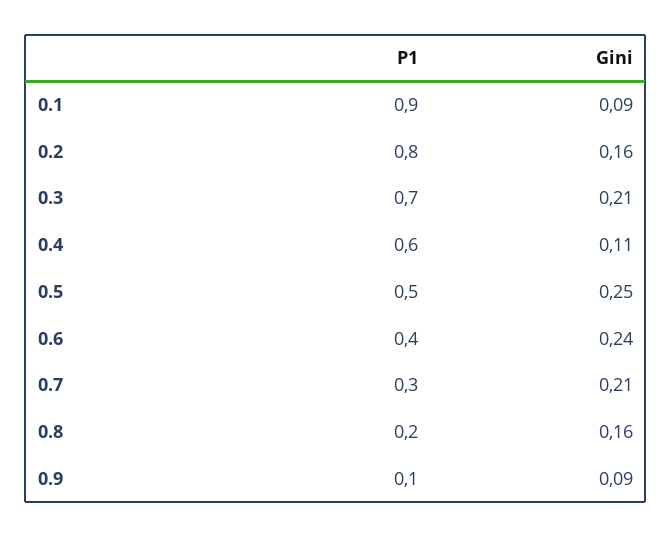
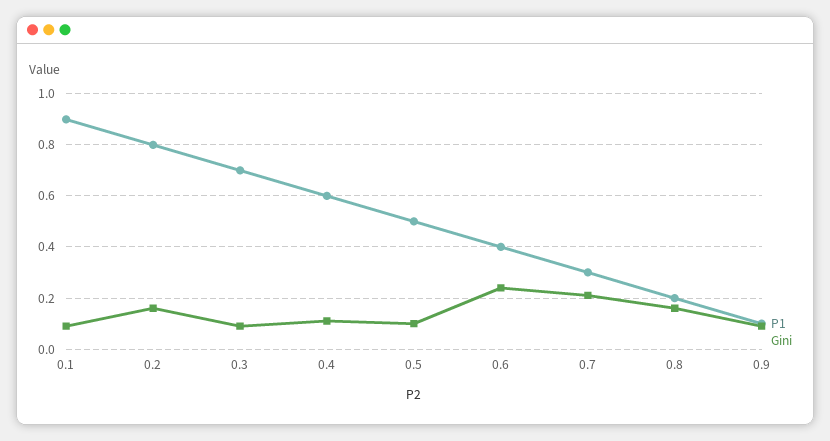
  {
    "P1": {
      "0.1": 0.9,
      "0.2": 0.8,
      "0.3": 0.7,
      "0.4": 0.6,
      "0.5": 0.5,
      "0.6": 0.4,
      "0.7": 0.3,
      "0.8": 0.2,
      "0.9": 0.1
    },
    "Gini": {
      "0.1": 0.09,
      "0.2": 0.16,
-     "0.3": 0.21,
+     "0.3": 0.1,
      "0.4": 0.11,
-     "0.5": 0.25,
+     "0.5": 0.1,
      "0.6": 0.24,
      "0.7": 0.21,
      "0.8": 0.16,
      "0.9": 0.09
    }
  }

